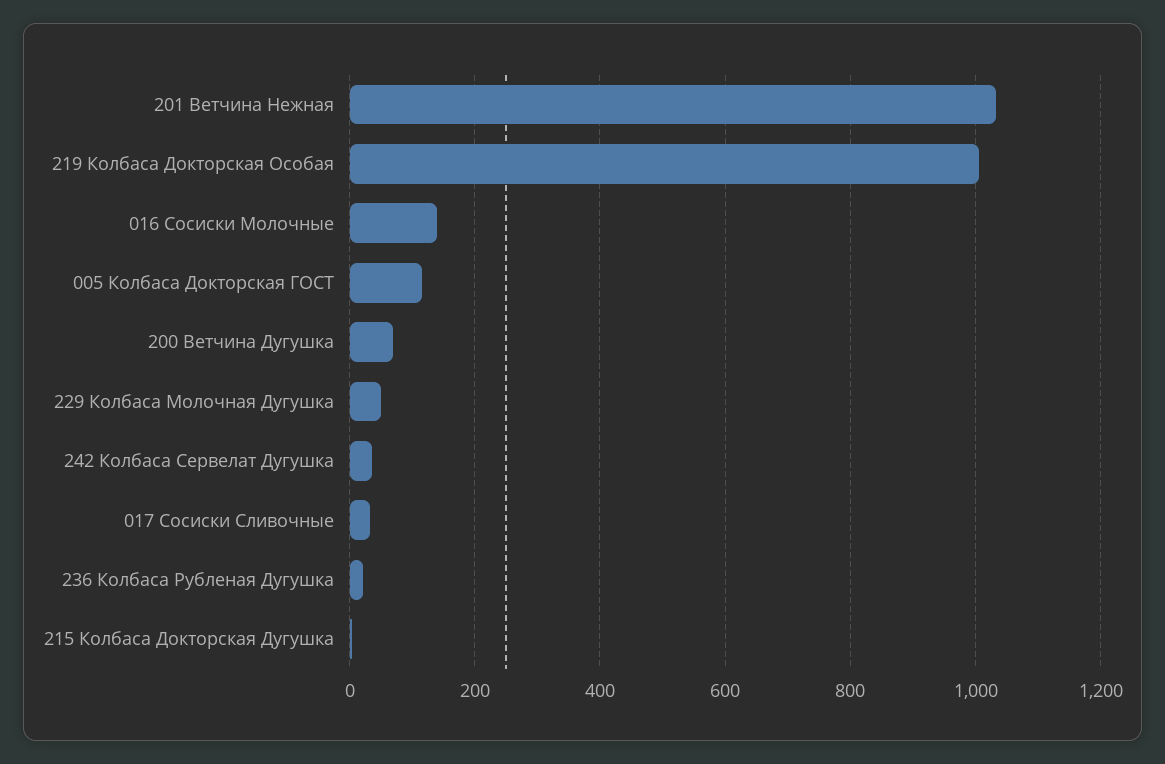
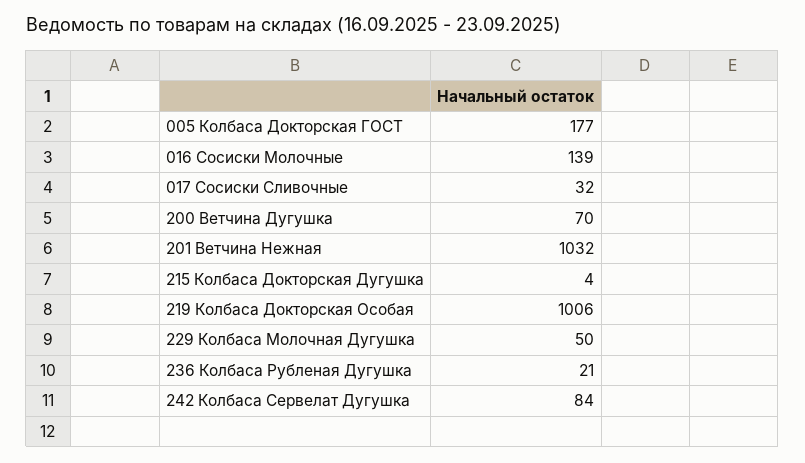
  {
    "201 Ветчина Нежная": 1032,
    "219 Колбаса Докторская Особая": 1006,
    "016 Сосиски Молочные": 139,
-   "005 Колбаса Докторская ГОСТ": 120,
+   "005 Колбаса Докторская ГОСТ": 177,
    "200 Ветчина Дугушка": 70,
    "229 Колбаса Молочная Дугушка": 50,
-   "242 Колбаса Сервелат Дугушка": 40,
+   "242 Колбаса Сервелат Дугушка": 84,
    "017 Сосиски Сливочные": 32,
    "236 Колбаса Рубленая Дугушка": 21,
    "215 Колбаса Докторская Дугушка": 4
  }

